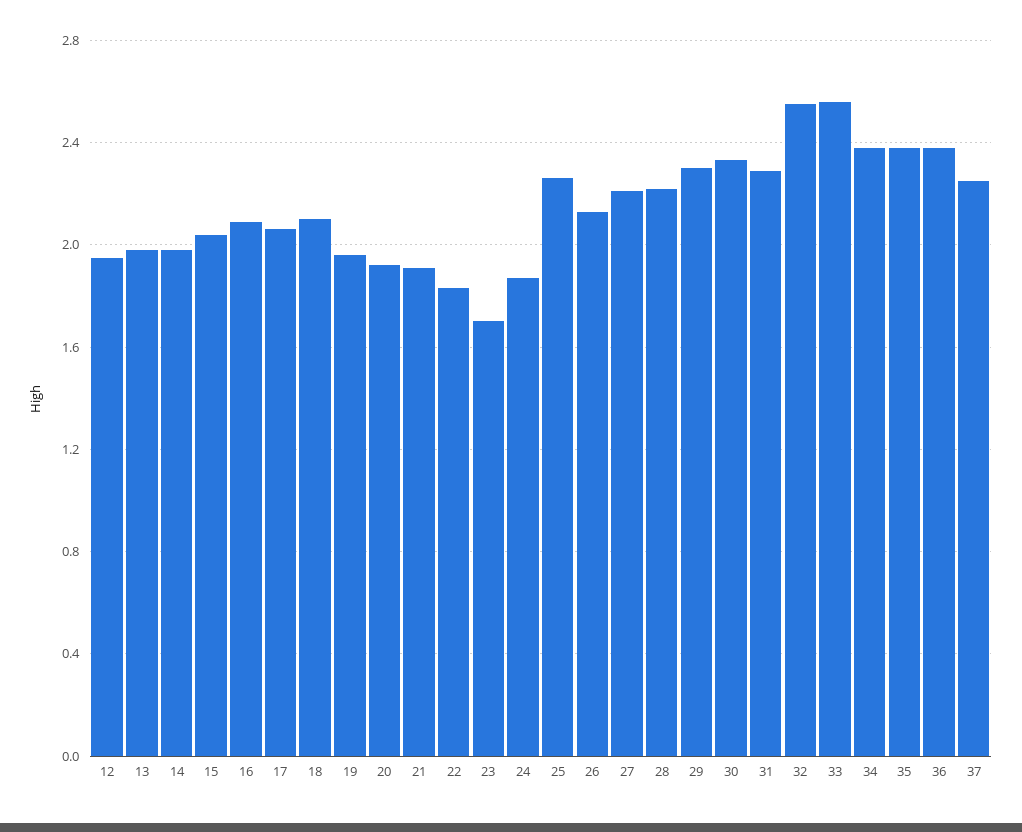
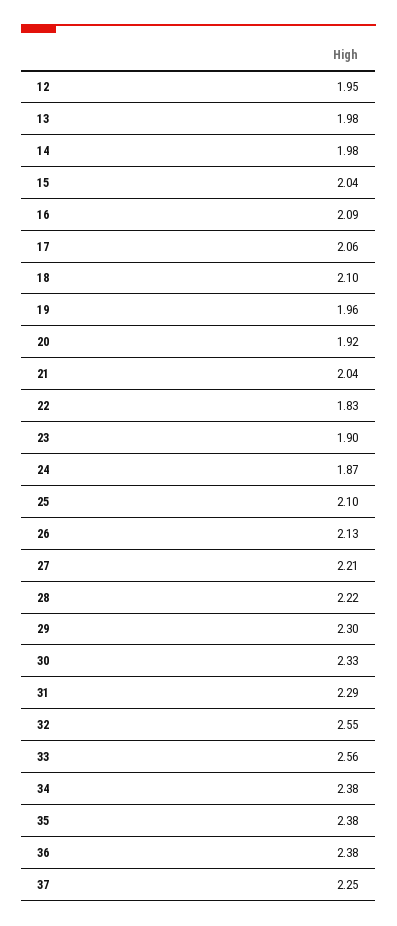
  {
    "12": 1.95,
    "13": 1.98,
    "14": 1.98,
    "15": 2.04,
    "16": 2.09,
    "17": 2.06,
    "18": 2.1,
    "19": 1.96,
    "20": 1.92,
-   "21": 1.9,
+   "21": 2.04,
    "22": 1.83,
-   "23": 1.7,
+   "23": 1.9,
    "24": 1.87,
-   "25": 2.25,
+   "25": 2.1,
    "26": 2.13,
    "27": 2.21,
    "28": 2.22,
    "29": 2.3,
    "30": 2.33,
    "31": 2.29,
    "32": 2.55,
    "33": 2.56,
    "34": 2.38,
    "35": 2.38,
    "36": 2.38,
    "37": 2.25
  }

